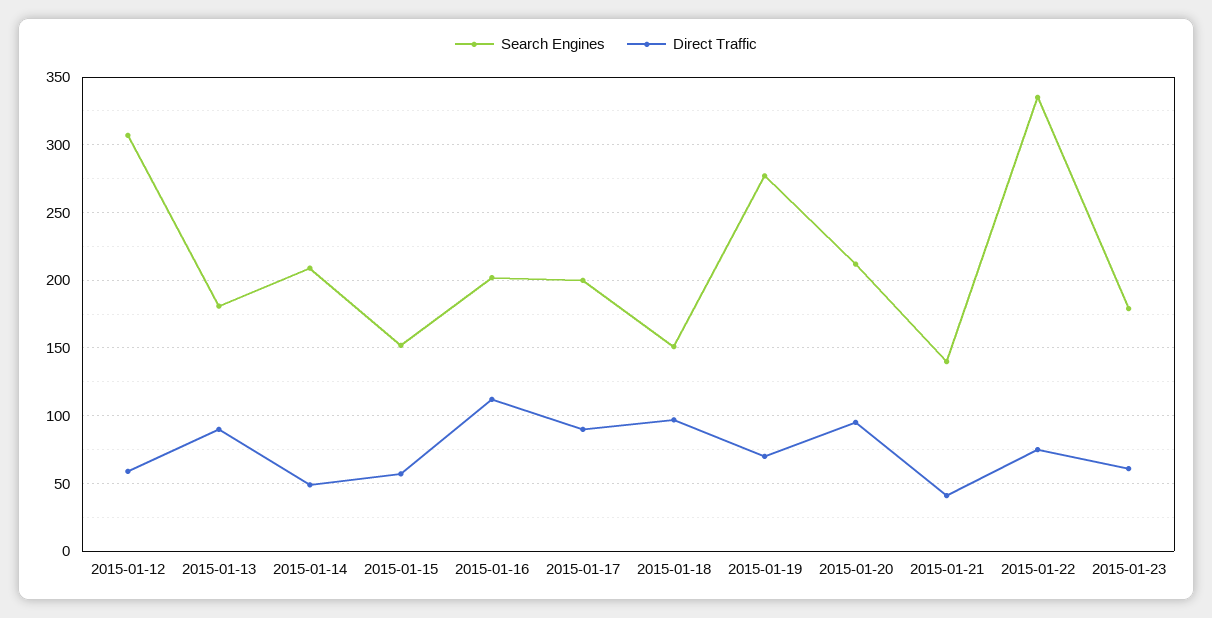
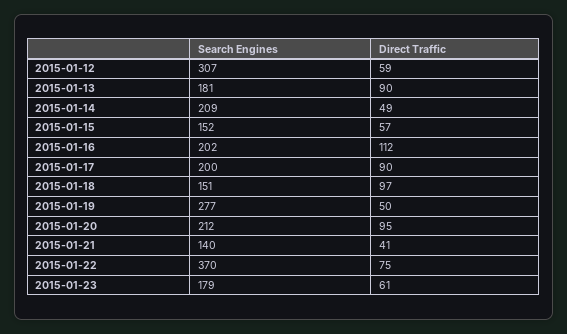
  {
    "Search Engines": {
      "2015-01-12": 307,
      "2015-01-13": 181,
      "2015-01-14": 209,
      "2015-01-15": 152,
      "2015-01-16": 202,
      "2015-01-17": 200,
      "2015-01-18": 151,
      "2015-01-19": 277,
      "2015-01-20": 212,
      "2015-01-21": 140,
-     "2015-01-22": 335,
+     "2015-01-22": 370,
      "2015-01-23": 179
    },
    "Direct Traffic": {
      "2015-01-12": 59,
      "2015-01-13": 90,
      "2015-01-14": 49,
      "2015-01-15": 57,
      "2015-01-16": 112,
      "2015-01-17": 90,
      "2015-01-18": 97,
-     "2015-01-19": 70,
+     "2015-01-19": 50,
      "2015-01-20": 95,
      "2015-01-21": 41,
      "2015-01-22": 75,
      "2015-01-23": 61
    }
  }

